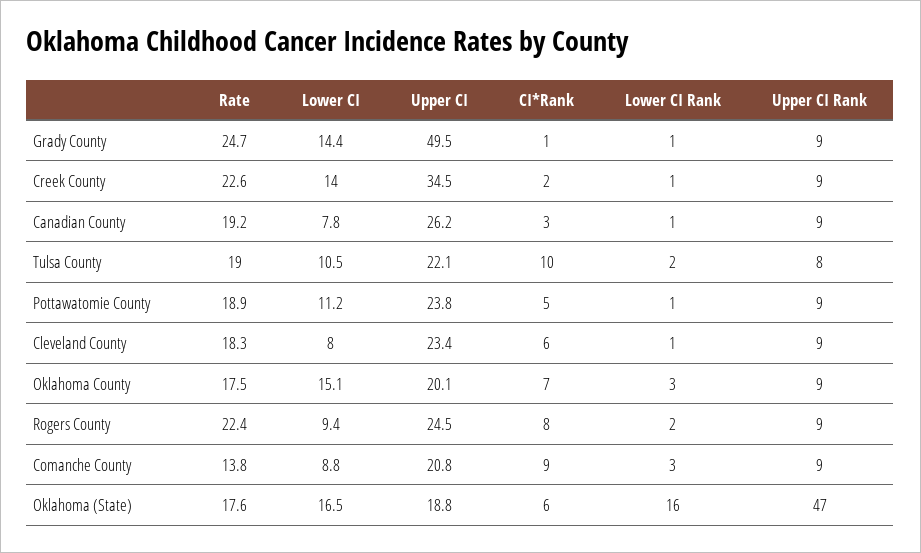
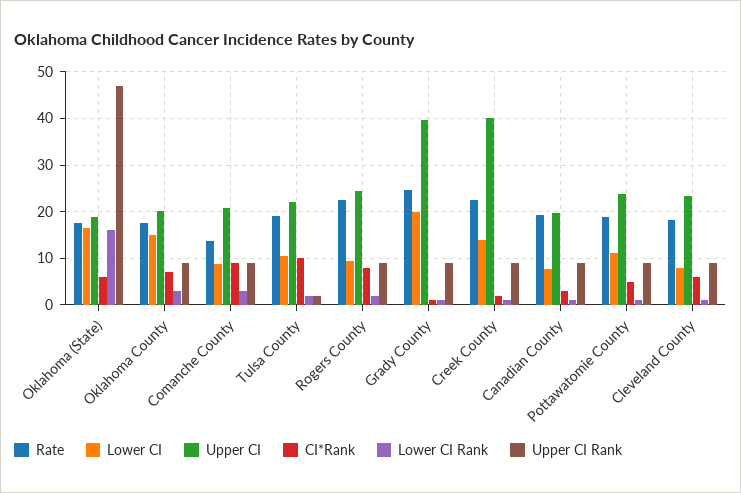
  {
    "Rate": {
      "Grady County": 24.7,
      "Creek County": 22.6,
      "Canadian County": 19.2,
      "Tulsa County": 19,
      "Pottawatomie County": 18.9,
      "Cleveland County": 18.3,
      "Oklahoma County": 17.5,
      "Rogers County": 22.4,
      "Comanche County": 13.8,
      "Oklahoma (State)": 17.6
    },
    "Lower CI": {
-     "Grady County": 14.4,
+     "Grady County": 20,
      "Creek County": 14,
      "Canadian County": 7.8,
      "Tulsa County": 10.5,
      "Pottawatomie County": 11.2,
      "Cleveland County": 8,
      "Oklahoma County": 15.1,
      "Rogers County": 9.4,
      "Comanche County": 8.8,
      "Oklahoma (State)": 16.5
    },
    "Upper CI": {
-     "Grady County": 49.5,
+     "Grady County": 40,
-     "Creek County": 34.5,
+     "Creek County": 40,
-     "Canadian County": 26.2,
+     "Canadian County": 20,
      "Tulsa County": 22.1,
      "Pottawatomie County": 23.8,
      "Cleveland County": 23.4,
      "Oklahoma County": 20.1,
      "Rogers County": 24.5,
      "Comanche County": 20.8,
      "Oklahoma (State)": 18.8
    },
    "CI*Rank": {
      "Grady County": 1,
      "Creek County": 2,
      "Canadian County": 3,
      "Tulsa County": 10,
      "Pottawatomie County": 5,
      "Cleveland County": 6,
      "Oklahoma County": 7,
      "Rogers County": 8,
      "Comanche County": 9,
      "Oklahoma (State)": 6
    },
    "Lower CI Rank": {
      "Grady County": 1,
      "Creek County": 1,
      "Canadian County": 1,
      "Tulsa County": 2,
      "Pottawatomie County": 1,
      "Cleveland County": 1,
      "Oklahoma County": 3,
      "Rogers County": 2,
      "Comanche County": 3,
      "Oklahoma (State)": 16
    },
    "Upper CI Rank": {
      "Grady County": 9,
      "Creek County": 9,
      "Canadian County": 9,
-     "Tulsa County": 8,
+     "Tulsa County": 2,
      "Pottawatomie County": 9,
      "Cleveland County": 9,
      "Oklahoma County": 9,
      "Rogers County": 9,
      "Comanche County": 9,
      "Oklahoma (State)": 47
    }
  }

